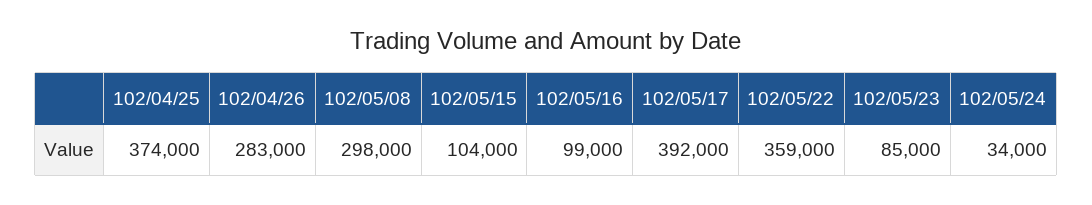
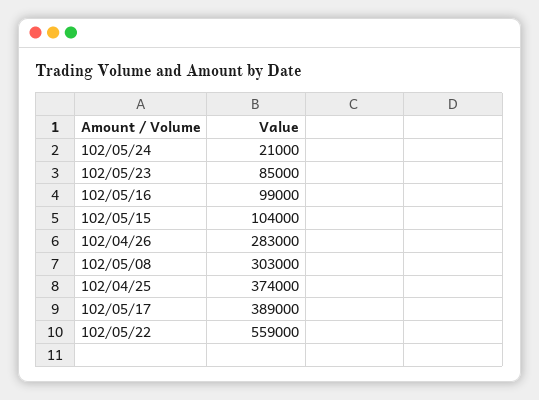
  {
    "102/04/25": 374000,
    "102/04/26": 283000,
-   "102/05/08": 298000,
+   "102/05/08": 303000,
    "102/05/15": 104000,
    "102/05/16": 99000,
-   "102/05/17": 392000,
+   "102/05/17": 389000,
-   "102/05/22": 359000,
+   "102/05/22": 559000,
    "102/05/23": 85000,
-   "102/05/24": 34000
+   "102/05/24": 21000
  }

